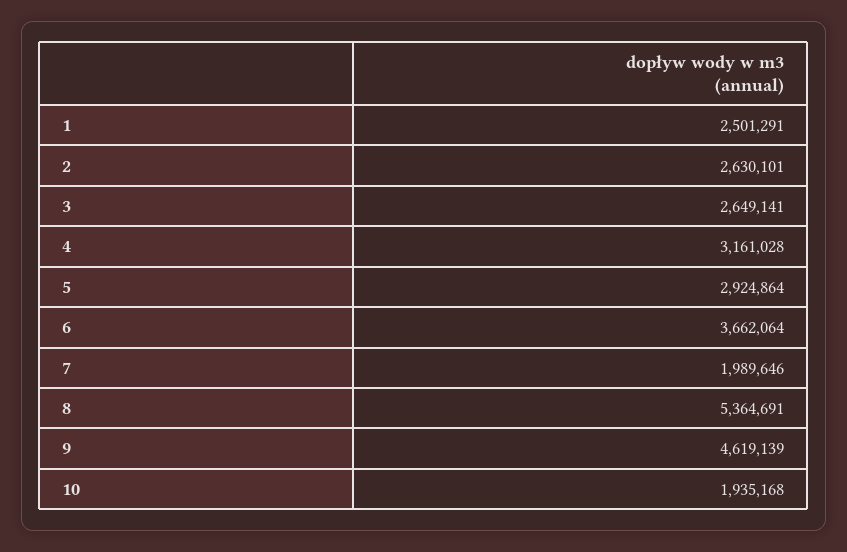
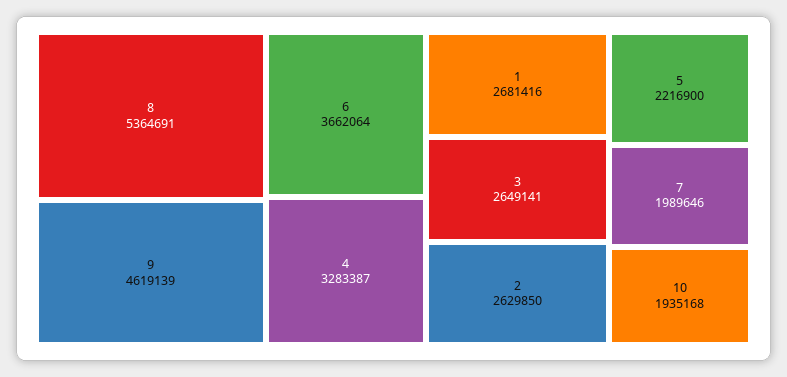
  {
-   "1": 2501291,
+   "1": 2681416,
-   "2": 2630101,
+   "2": 2629850,
    "3": 2649141,
-   "4": 3161028,
+   "4": 3283387,
-   "5": 2924864,
+   "5": 2216900,
    "6": 3662064,
    "7": 1989646,
    "8": 5364691,
    "9": 4619139,
    "10": 1935168
  }

